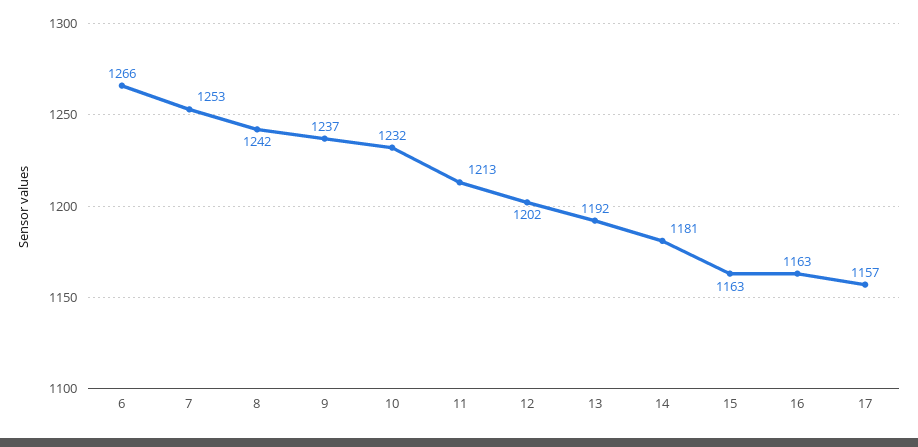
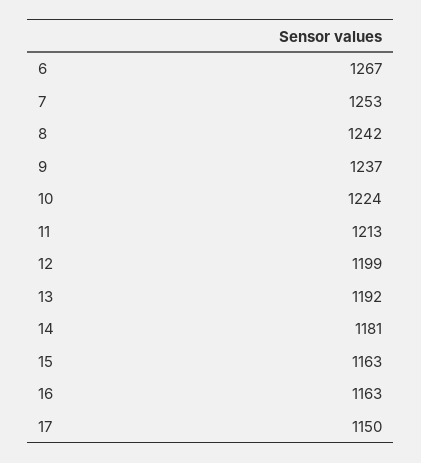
  {
-   "6": 1266,
+   "6": 1267,
    "7": 1253,
    "8": 1242,
    "9": 1237,
-   "10": 1232,
+   "10": 1224,
    "11": 1213,
-   "12": 1202,
+   "12": 1199,
    "13": 1192,
    "14": 1181,
    "15": 1163,
    "16": 1163,
-   "17": 1157
+   "17": 1150
  }

